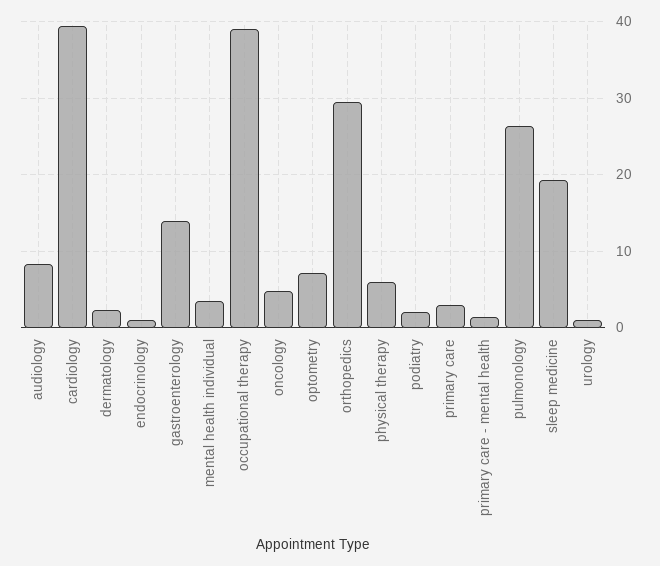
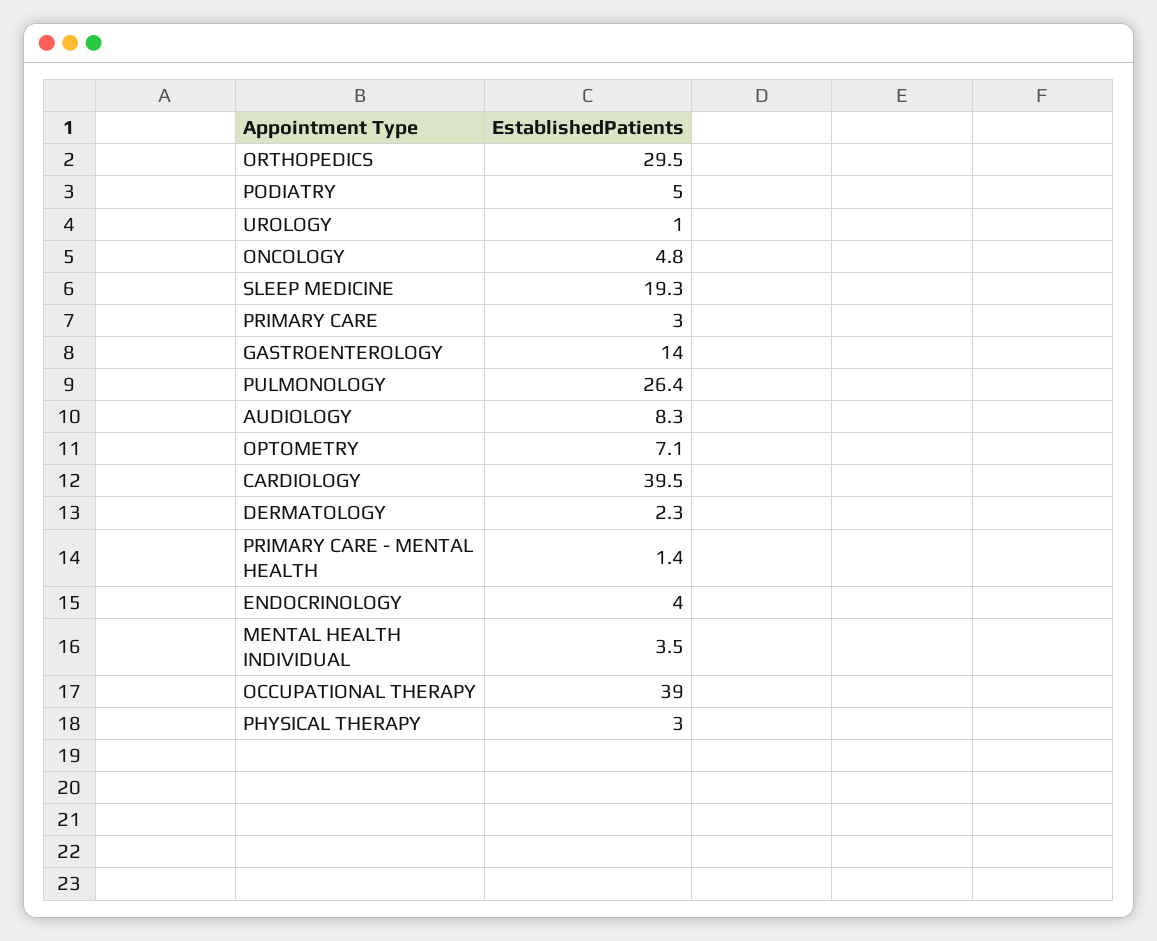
  {
    "audiology": 8.3,
    "cardiology": 39.5,
    "dermatology": 2.3,
-   "endocrinology": 1,
+   "endocrinology": 4,
    "gastroenterology": 14,
    "mental health individual": 3.5,
    "occupational therapy": 39,
    "oncology": 4.8,
    "optometry": 7.1,
    "orthopedics": 29.5,
-   "physical therapy": 6,
+   "physical therapy": 3,
-   "podiatry": 2,
+   "podiatry": 5,
    "primary care": 3,
    "primary care - mental health": 1.4,
    "pulmonology": 26.4,
    "sleep medicine": 19.3,
    "urology": 1
  }

